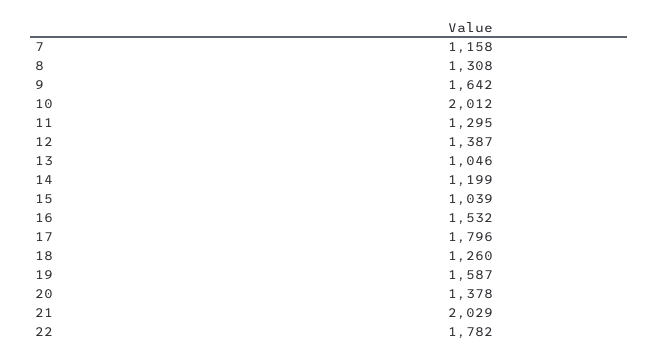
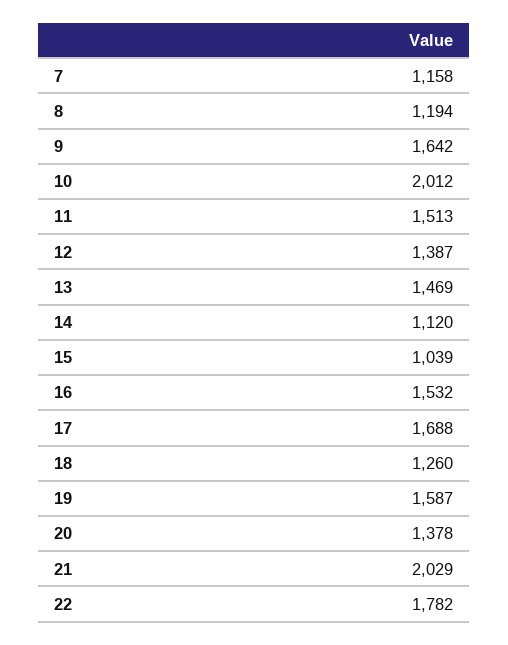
  {
    "7": 1158,
-   "8": 1308,
+   "8": 1194,
    "9": 1642,
    "10": 2012,
-   "11": 1295,
+   "11": 1513,
    "12": 1387,
-   "13": 1046,
+   "13": 1469,
-   "14": 1199,
+   "14": 1120,
    "15": 1039,
    "16": 1532,
-   "17": 1796,
+   "17": 1688,
    "18": 1260,
    "19": 1587,
    "20": 1378,
    "21": 2029,
    "22": 1782
  }

